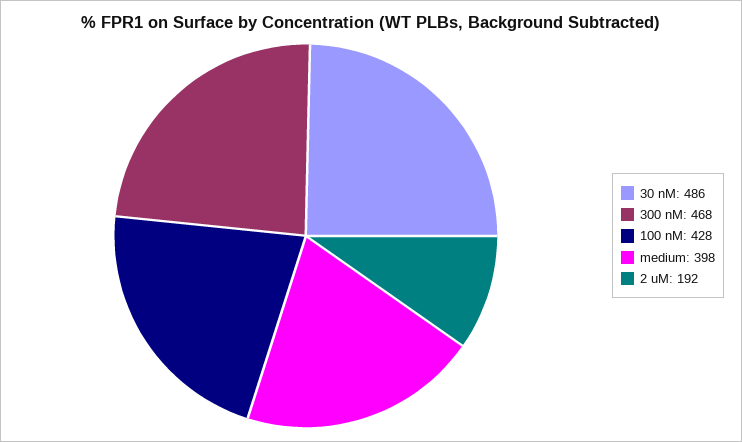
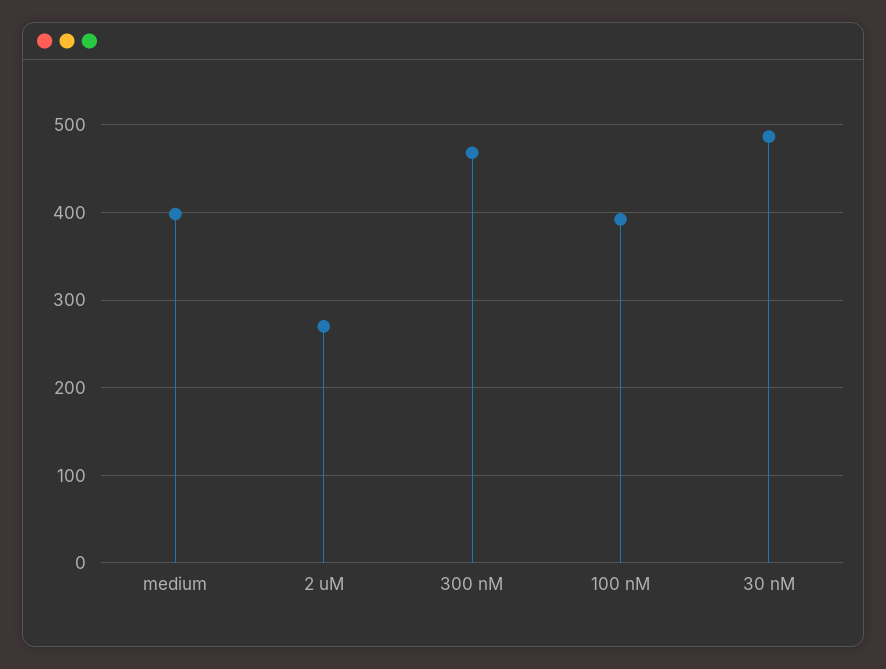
  {
    "30 nM": 486,
    "300 nM": 468,
-   "100 nM": 428,
+   "100 nM": 390,
    "medium": 398,
-   "2 uM": 192
+   "2 uM": 270
  }

